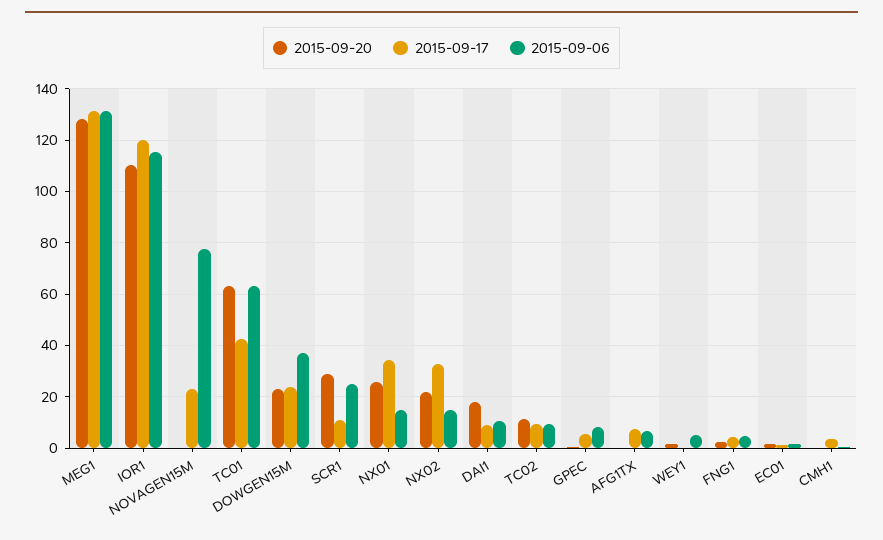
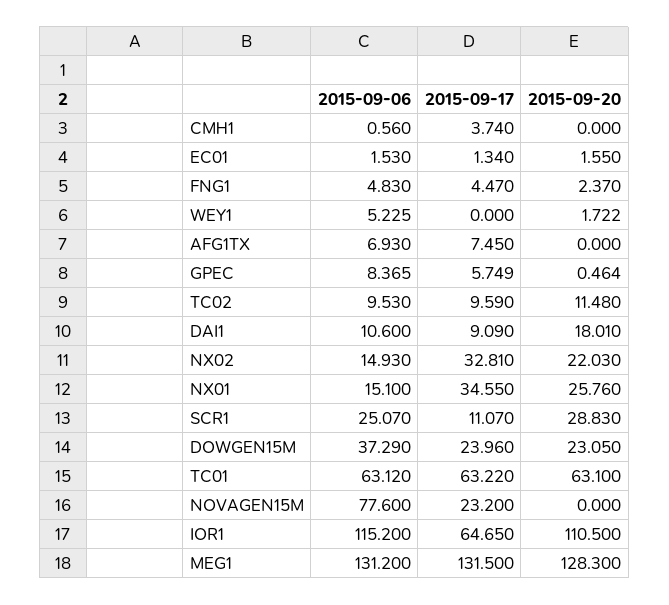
  {
    "2015-09-20": {
      "MEG1": 128.3,
      "IOR1": 110.5,
      "NOVAGEN15M": 0,
      "TC01": 63.1,
      "DOWGEN15M": 23.05,
      "SCR1": 28.83,
      "NX01": 25.76,
      "NX02": 22.03,
      "DAI1": 18.01,
      "TC02": 11.48,
      "GPEC": 0.464,
      "AFG1TX": 0,
      "WEY1": 1.722,
      "FNG1": 2.37,
      "EC01": 1.55,
      "CMH1": 0
    },
    "2015-09-17": {
      "MEG1": 131.5,
-     "IOR1": 120,
+     "IOR1": 64.65,
      "NOVAGEN15M": 23.2,
-     "TC01": 42.5,
+     "TC01": 63.22,
      "DOWGEN15M": 23.96,
      "SCR1": 11.07,
      "NX01": 34.55,
      "NX02": 32.81,
      "DAI1": 9.09,
      "TC02": 9.59,
      "GPEC": 5.749,
      "AFG1TX": 7.45,
      "WEY1": 0,
      "FNG1": 4.47,
      "EC01": 1.34,
      "CMH1": 3.74
    },
    "2015-09-06": {
      "MEG1": 131.2,
      "IOR1": 115.2,
      "NOVAGEN15M": 77.6,
      "TC01": 63.12,
      "DOWGEN15M": 37.29,
      "SCR1": 25.07,
      "NX01": 15.1,
      "NX02": 14.93,
      "DAI1": 10.6,
      "TC02": 9.53,
      "GPEC": 8.365,
      "AFG1TX": 6.93,
      "WEY1": 5.225,
      "FNG1": 4.83,
      "EC01": 1.53,
      "CMH1": 0.56
    }
  }

